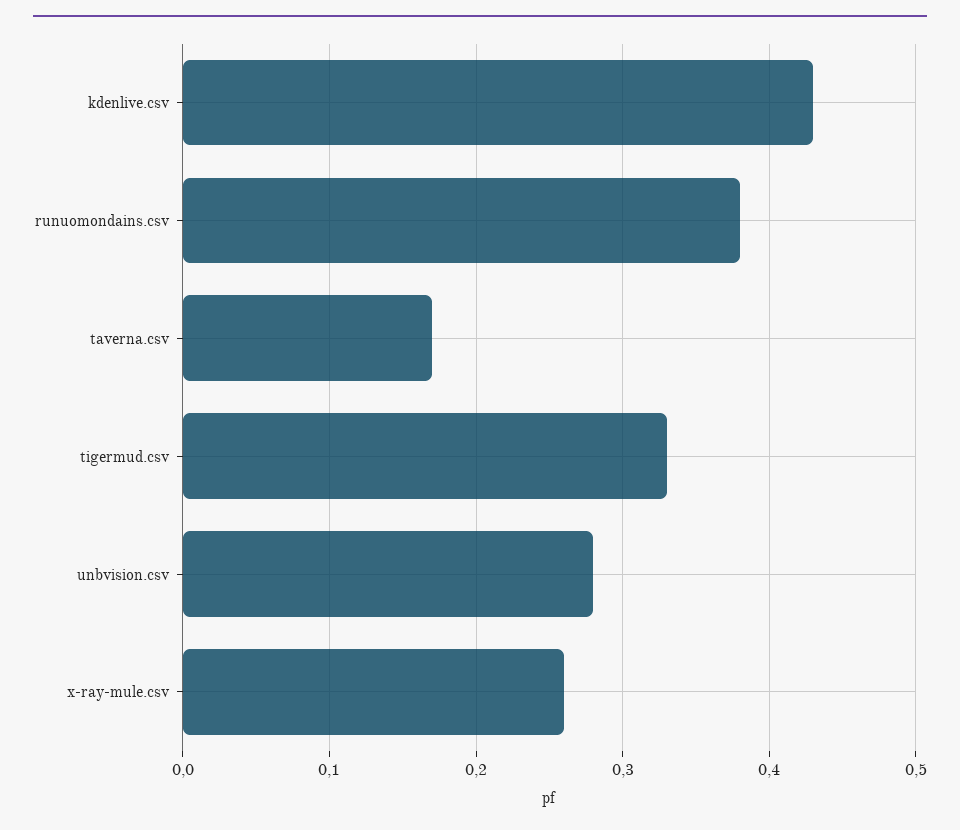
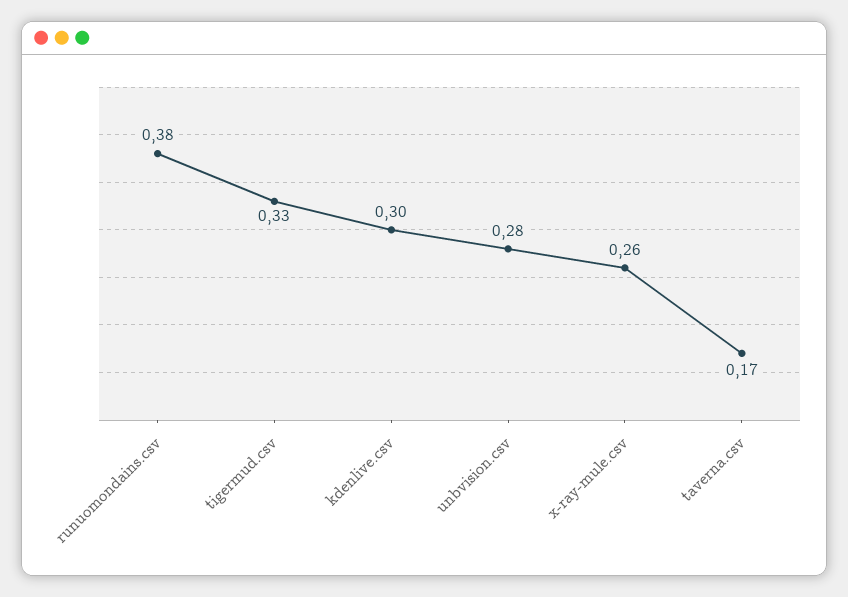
  {
-   "kdenlive.csv": 0.43,
+   "kdenlive.csv": 0.3,
    "runuomondains.csv": 0.38,
    "taverna.csv": 0.17,
    "tigermud.csv": 0.33,
    "unbvision.csv": 0.28,
    "x-ray-mule.csv": 0.26
  }

